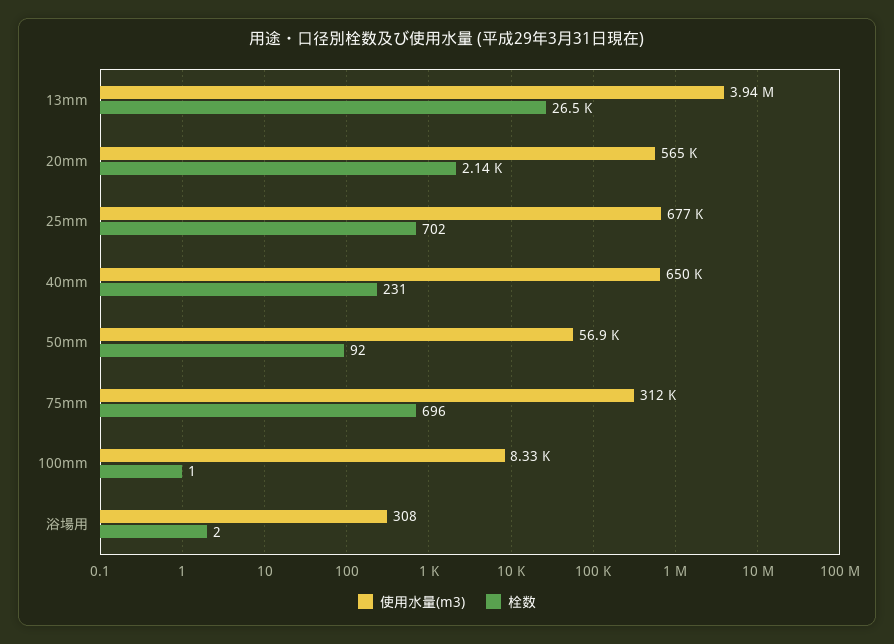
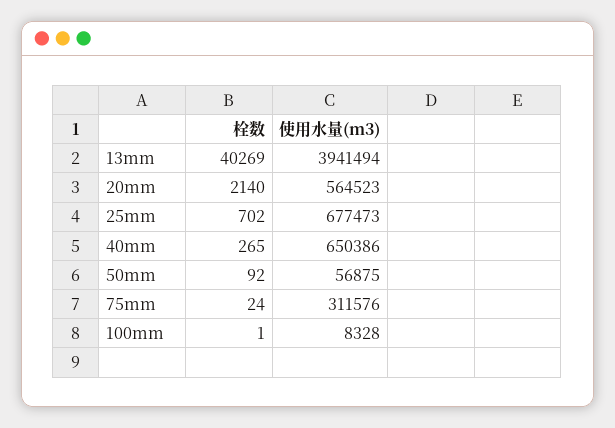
  {
    "使用水量(m3)": {
      "13mm": 3941494,
      "20mm": 564523,
      "25mm": 677473,
      "40mm": 650386,
      "50mm": 56875,
      "75mm": 311576,
-     "100mm": 8328,
+     "100mm": 8328
-     "浴場用": 308
    },
    "栓数": {
-     "13mm": 26500,
+     "13mm": 40269,
      "20mm": 2140,
      "25mm": 702,
-     "40mm": 231,
+     "40mm": 265,
      "50mm": 92,
-     "75mm": 696,
+     "75mm": 24,
-     "100mm": 1,
+     "100mm": 1
-     "浴場用": 2
    }
  }

